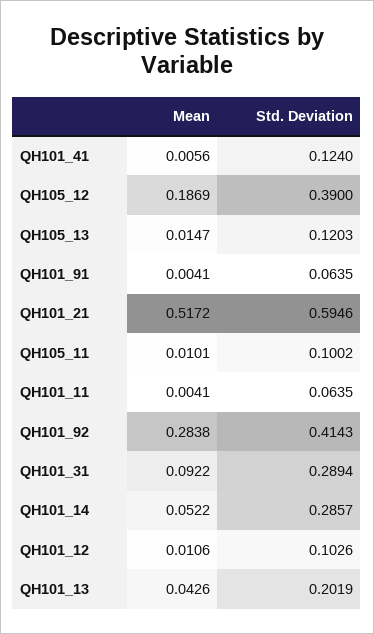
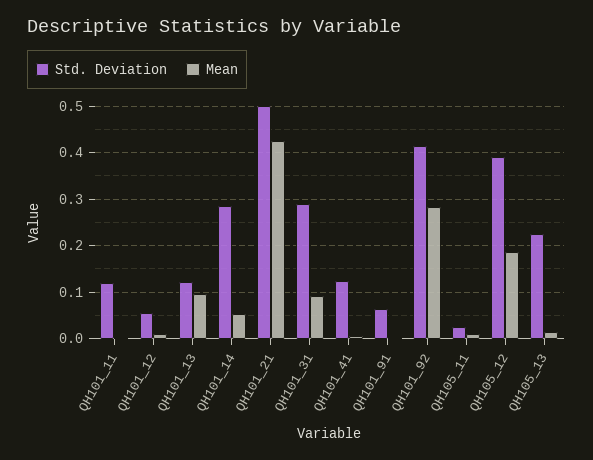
  {
    "Mean": {
      "QH101_41": 0.0056,
      "QH105_12": 0.1869,
      "QH105_13": 0.0147,
      "QH101_91": 0.0041,
-     "QH101_21": 0.5172,
+     "QH101_21": 0.42,
      "QH105_11": 0.0101,
      "QH101_11": 0.0041,
      "QH101_92": 0.2838,
      "QH101_31": 0.0922,
      "QH101_14": 0.0522,
      "QH101_12": 0.0106,
-     "QH101_13": 0.0426
+     "QH101_13": 0.1
    },
    "Std. Deviation": {
      "QH101_41": 0.124,
      "QH105_12": 0.39,
-     "QH105_13": 0.1203,
+     "QH105_13": 0.22,
      "QH101_91": 0.0635,
-     "QH101_21": 0.5946,
+     "QH101_21": 0.5,
-     "QH105_11": 0.1002,
+     "QH105_11": 0.02,
-     "QH101_11": 0.0635,
+     "QH101_11": 0.12,
      "QH101_92": 0.4143,
      "QH101_31": 0.2894,
      "QH101_14": 0.2857,
-     "QH101_12": 0.1026,
+     "QH101_12": 0.06,
-     "QH101_13": 0.2019
+     "QH101_13": 0.12
    }
  }

